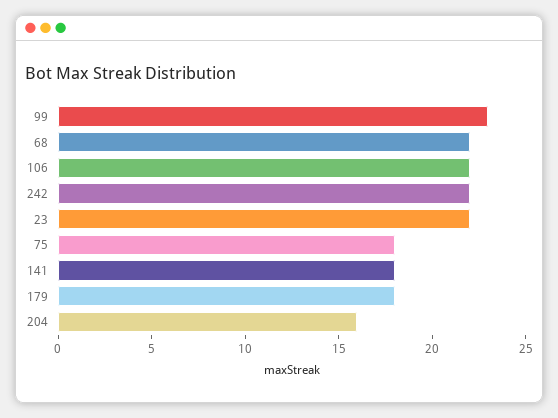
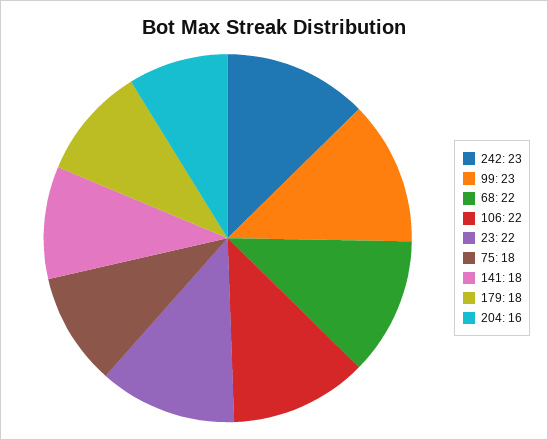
  {
    "99": 23,
    "68": 22,
    "106": 22,
-   "242": 22,
+   "242": 23,
    "23": 22,
    "75": 18,
    "141": 18,
    "179": 18,
    "204": 16
  }

